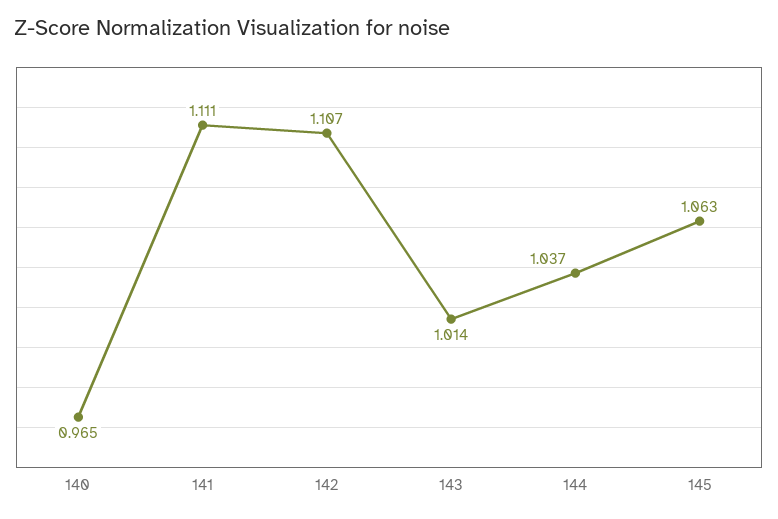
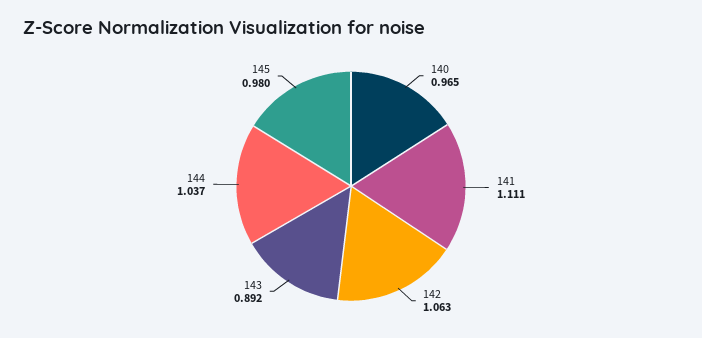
  {
    "140": 0.965,
    "141": 1.111,
-   "142": 1.107,
+   "142": 1.063,
-   "143": 1.014,
+   "143": 0.892,
    "144": 1.037,
-   "145": 1.063
+   "145": 0.98
  }

